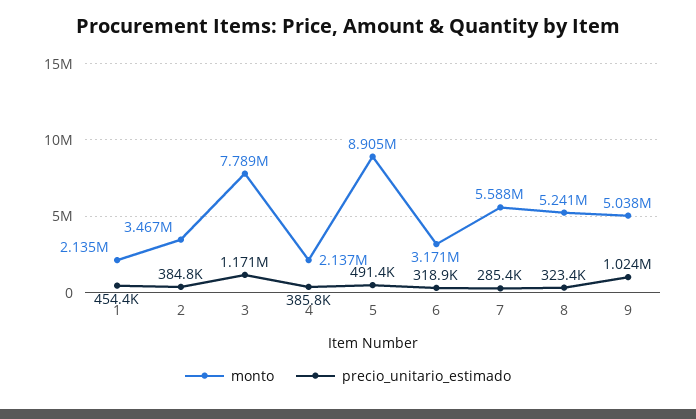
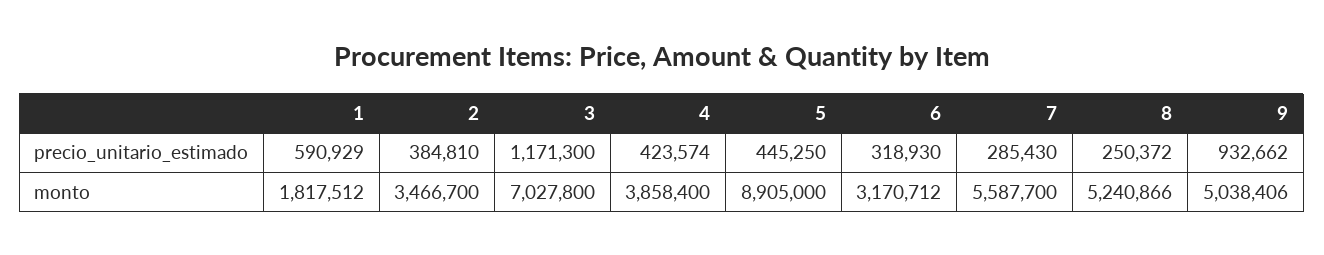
  {
    "monto": {
-     "1": 2135000,
+     "1": 1817512,
      "2": 3466700,
-     "3": 7789000,
+     "3": 7027800,
-     "4": 2137000,
+     "4": 3858400,
      "5": 8905000,
      "6": 3170712,
      "7": 5587700,
      "8": 5240866,
      "9": 5038406
    },
    "precio_unitario_estimado": {
-     "1": 454400,
+     "1": 590929,
      "2": 384810,
      "3": 1171300,
-     "4": 385800,
+     "4": 423574,
-     "5": 491400,
+     "5": 445250,
      "6": 318930,
      "7": 285430,
-     "8": 323400,
+     "8": 250372,
-     "9": 1024000
+     "9": 932662
    }
  }

